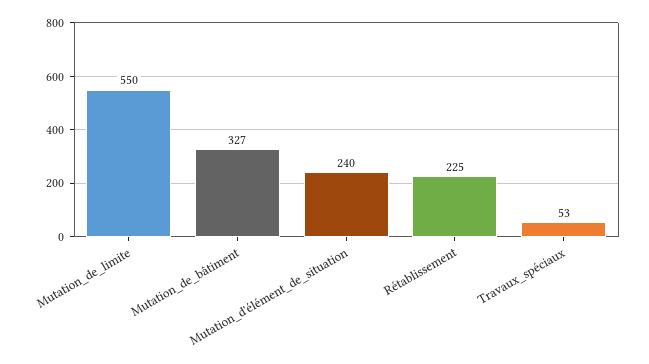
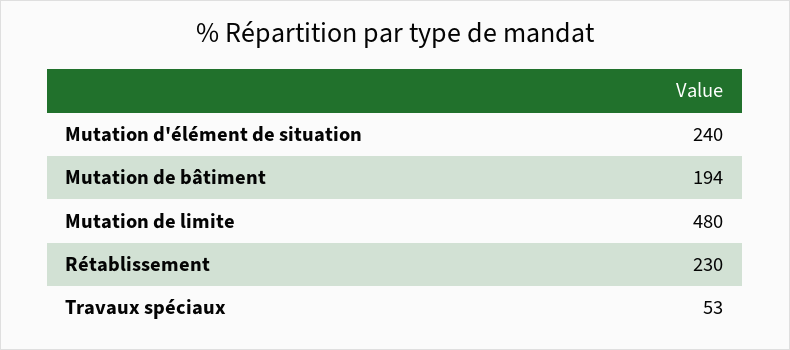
  {
-   "Mutation_de_limite": 550,
+   "Mutation_de_limite": 480,
-   "Mutation_de_bâtiment": 327,
+   "Mutation_de_bâtiment": 194,
    "Mutation_d'élément_de_situation": 240,
-   "Rétablissement": 225,
+   "Rétablissement": 230,
    "Travaux_spéciaux": 53
  }

